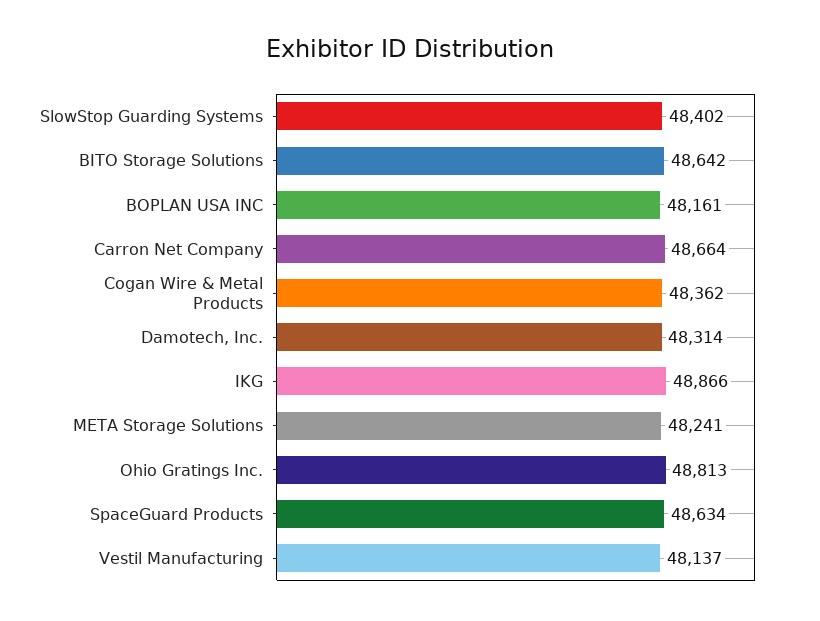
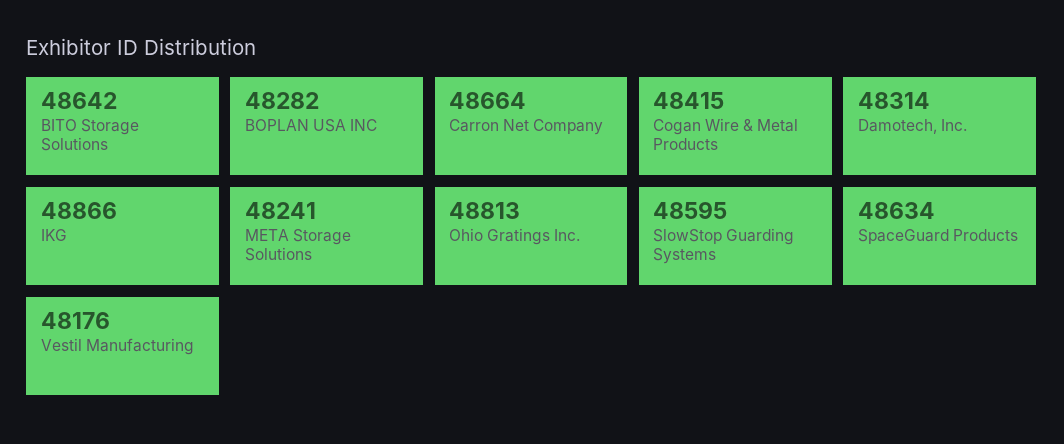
  {
-   "SlowStop Guarding Systems": 48402,
+   "SlowStop Guarding Systems": 48595,
    "BITO Storage Solutions": 48642,
-   "BOPLAN USA INC": 48161,
+   "BOPLAN USA INC": 48282,
    "Carron Net Company": 48664,
-   "Cogan Wire & Metal Products": 48362,
+   "Cogan Wire & Metal Products": 48415,
    "Damotech, Inc.": 48314,
    "IKG": 48866,
    "META Storage Solutions": 48241,
    "Ohio Gratings Inc.": 48813,
    "SpaceGuard Products": 48634,
-   "Vestil Manufacturing": 48137
+   "Vestil Manufacturing": 48176
  }

